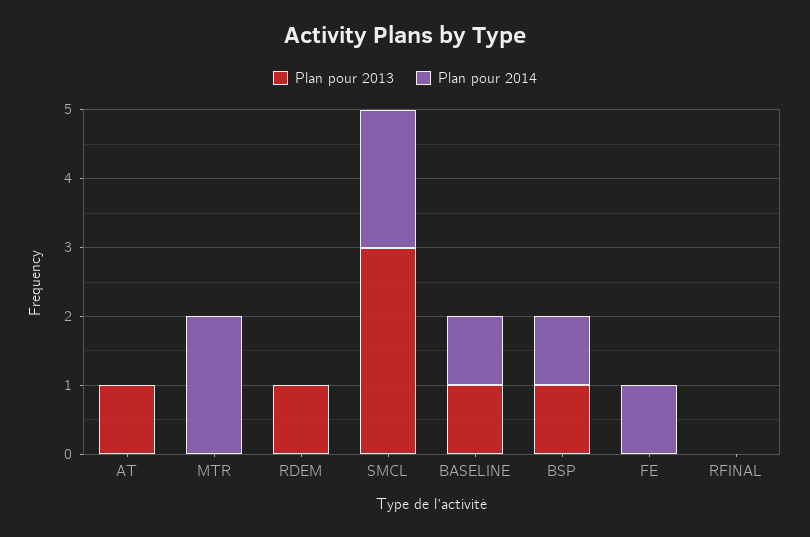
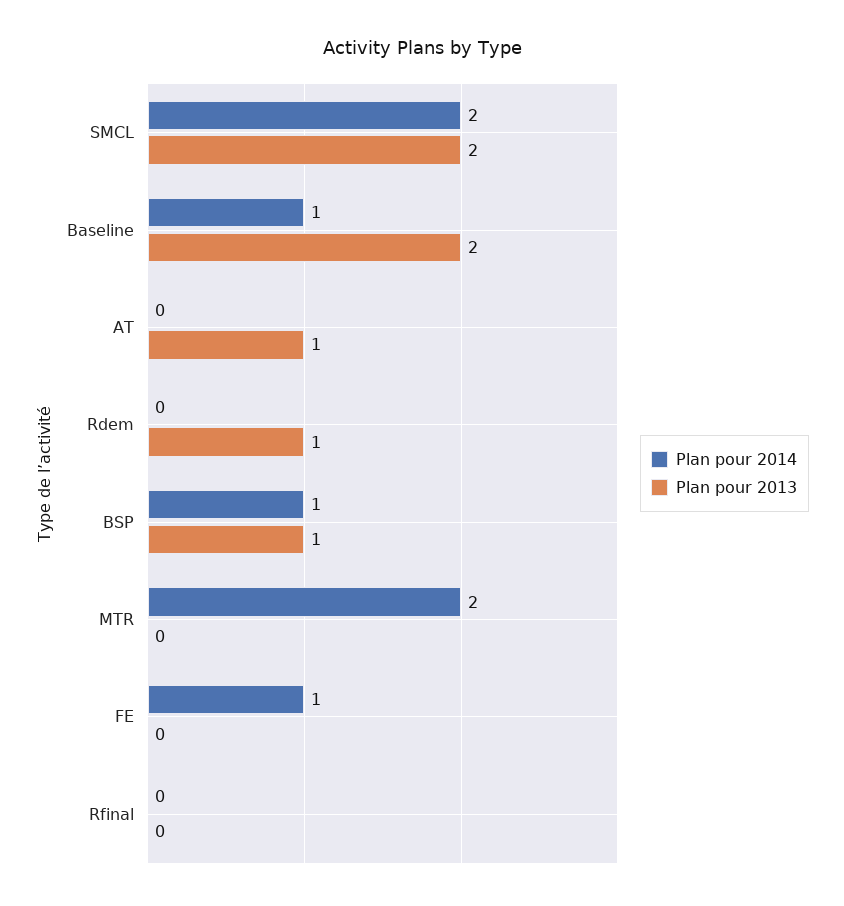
  {
    "Plan pour 2013": {
      "AT": 1,
      "MTR": 0,
      "RDEM": 1,
-     "SMCL": 3,
+     "SMCL": 2,
-     "BASELINE": 1,
+     "BASELINE": 2,
      "BSP": 1,
      "FE": 0,
      "RFINAL": 0
    },
    "Plan pour 2014": {
      "AT": 0,
      "MTR": 2,
      "RDEM": 0,
      "SMCL": 2,
      "BASELINE": 1,
      "BSP": 1,
      "FE": 1,
      "RFINAL": 0
    }
  }

